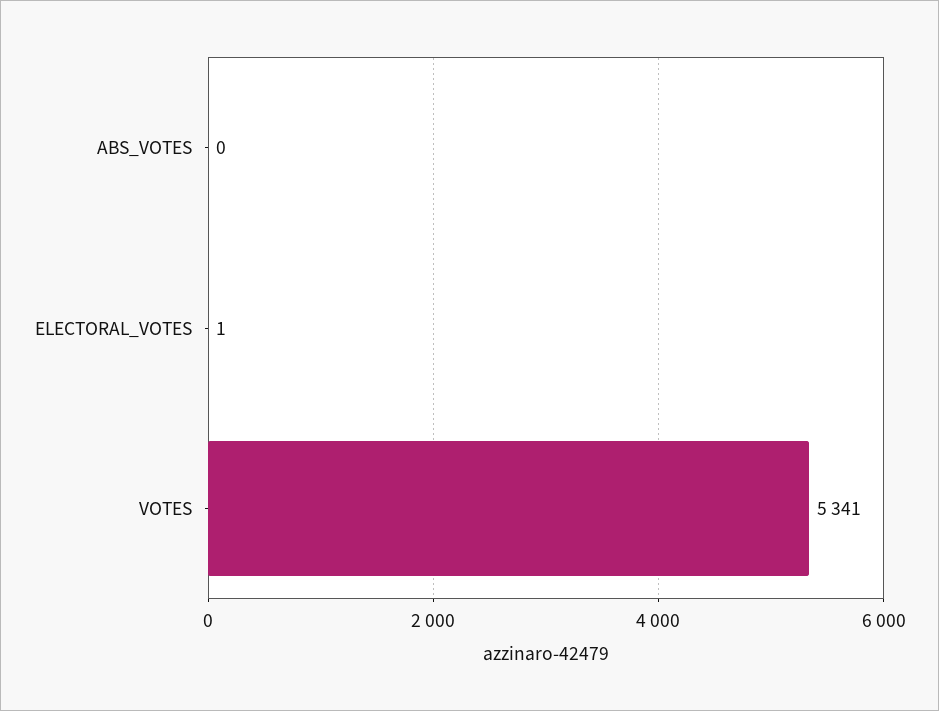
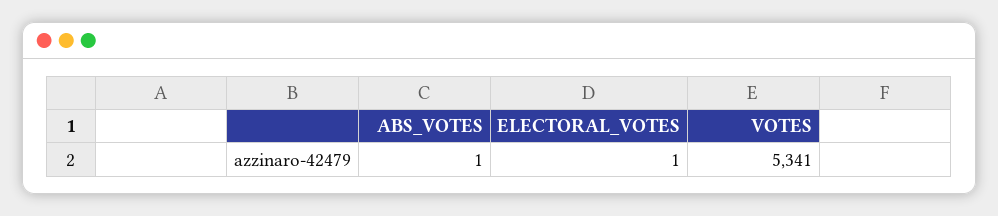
  {
-   "ABS_VOTES": 0,
+   "ABS_VOTES": 1,
    "ELECTORAL_VOTES": 1,
    "VOTES": 5341
  }

